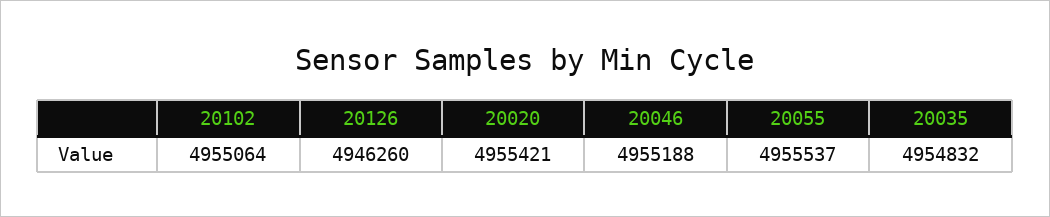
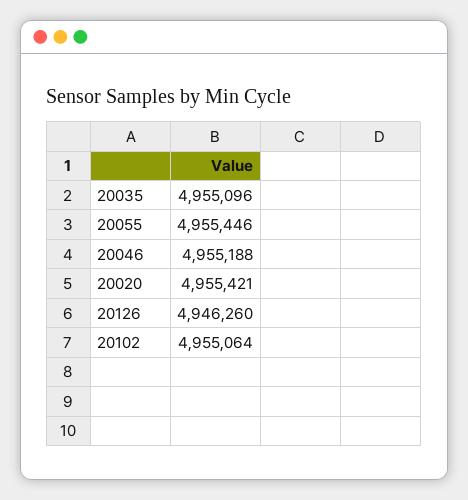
  {
    "20102": 4955064,
    "20126": 4946260,
    "20020": 4955421,
    "20046": 4955188,
-   "20055": 4955537,
+   "20055": 4955446,
-   "20035": 4954832
+   "20035": 4955096
  }

